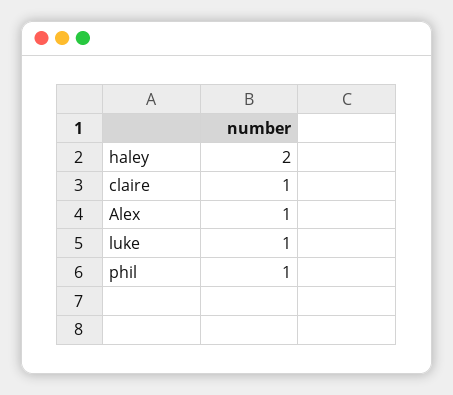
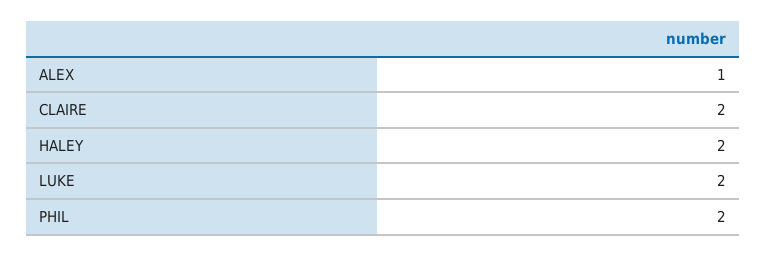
  {
    "haley": 2,
-   "claire": 1,
+   "claire": 2,
    "Alex": 1,
-   "luke": 1,
+   "luke": 2,
-   "phil": 1
+   "phil": 2
  }

